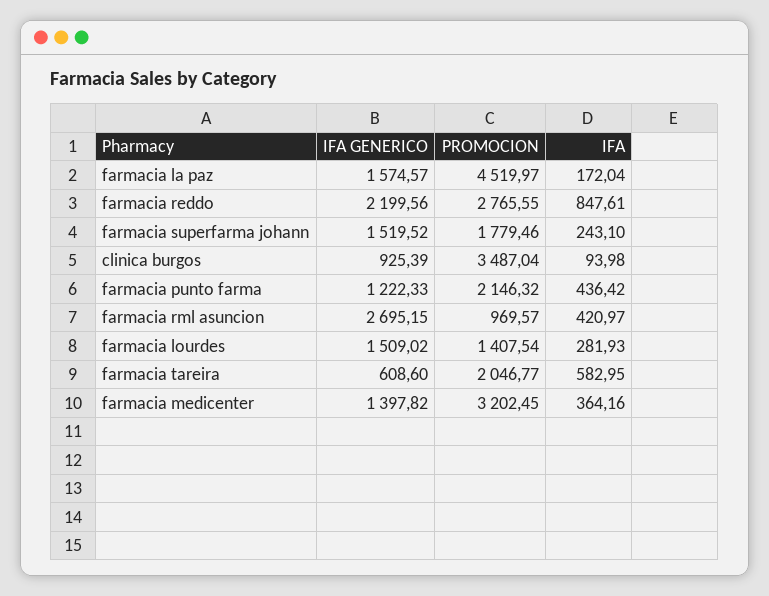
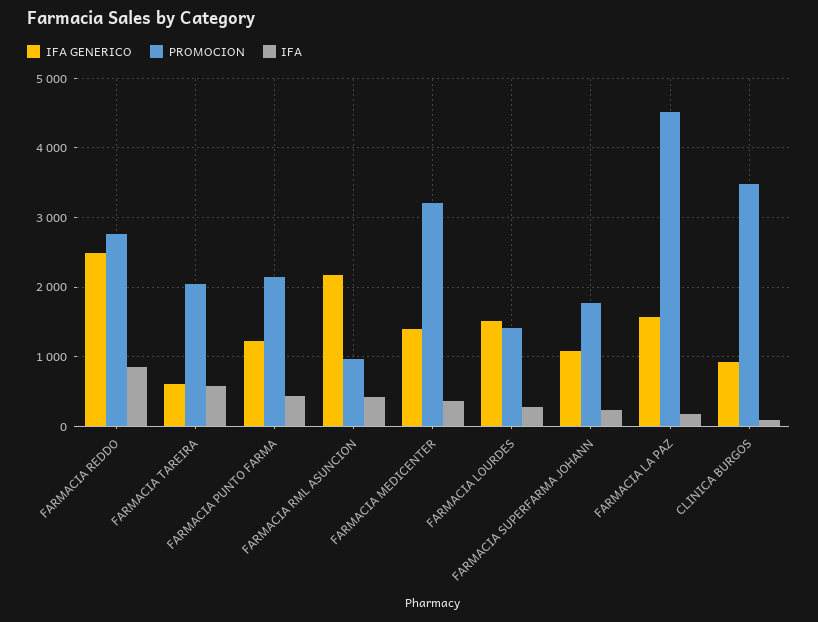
  {
    "IFA GENERICO": {
      "farmacia la paz": 1574.57,
-     "farmacia reddo": 2199.56,
+     "farmacia reddo": 2500,
-     "farmacia superfarma johann": 1519.52,
+     "farmacia superfarma johann": 1100,
      "clinica burgos": 925.39,
      "farmacia punto farma": 1222.33,
-     "farmacia rml asuncion": 2695.15,
+     "farmacia rml asuncion": 2200,
      "farmacia lourdes": 1509.02,
      "farmacia tareira": 608.6,
      "farmacia medicenter": 1397.82
    },
    "PROMOCION": {
      "farmacia la paz": 4519.97,
      "farmacia reddo": 2765.55,
      "farmacia superfarma johann": 1779.46,
      "clinica burgos": 3487.04,
      "farmacia punto farma": 2146.32,
      "farmacia rml asuncion": 969.57,
      "farmacia lourdes": 1407.54,
      "farmacia tareira": 2046.77,
      "farmacia medicenter": 3202.45
    },
    "IFA": {
      "farmacia la paz": 172.04,
      "farmacia reddo": 847.61,
      "farmacia superfarma johann": 243.1,
      "clinica burgos": 93.98,
      "farmacia punto farma": 436.42,
      "farmacia rml asuncion": 420.97,
      "farmacia lourdes": 281.93,
      "farmacia tareira": 582.95,
      "farmacia medicenter": 364.16
    }
  }

